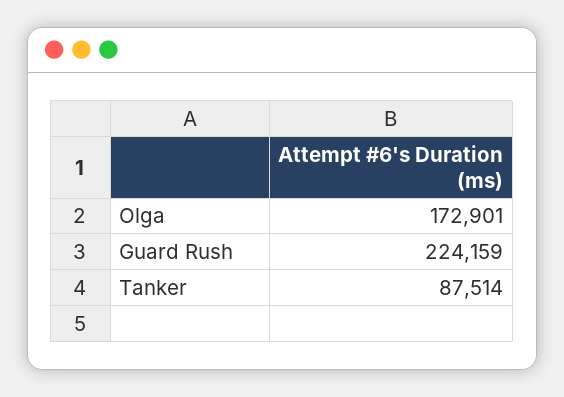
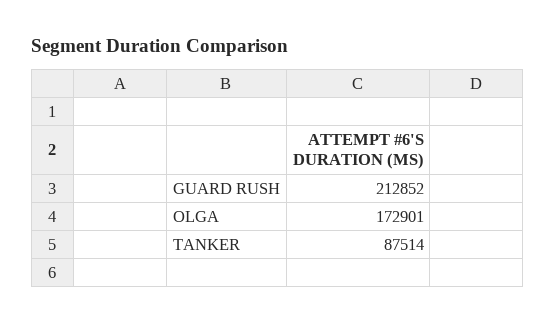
  {
    "Olga": 172901,
-   "Guard Rush": 224159,
+   "Guard Rush": 212852,
    "Tanker": 87514
  }

